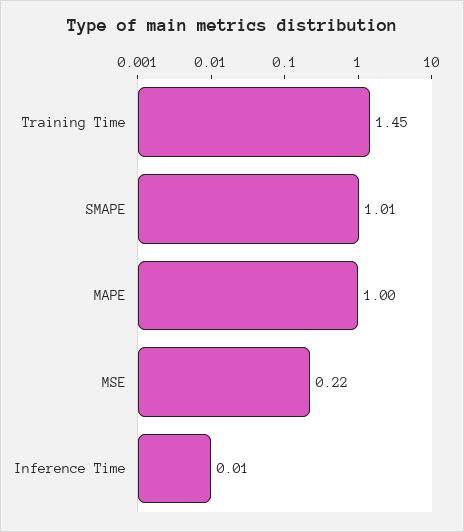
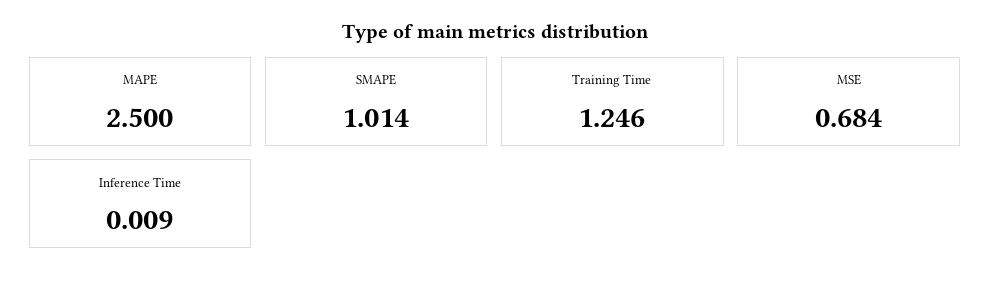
  {
-   "Training Time": 1.45,
+   "Training Time": 1.246,
    "SMAPE": 1.014,
-   "MAPE": 1,
+   "MAPE": 2.5,
-   "MSE": 0.22,
+   "MSE": 0.684,
    "Inference Time": 0.009
  }

